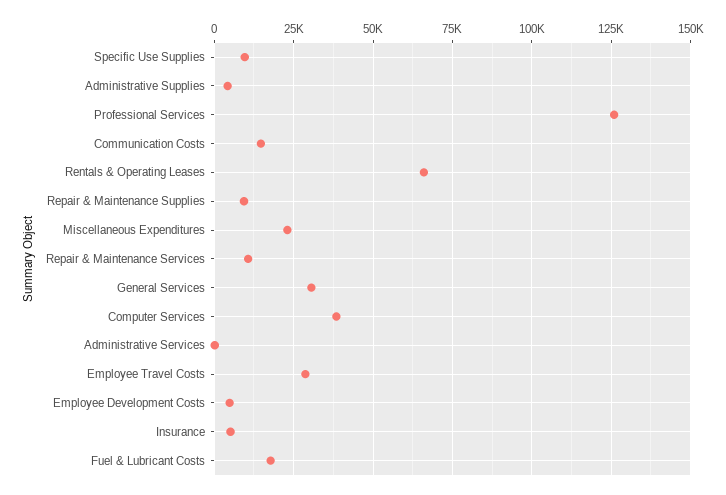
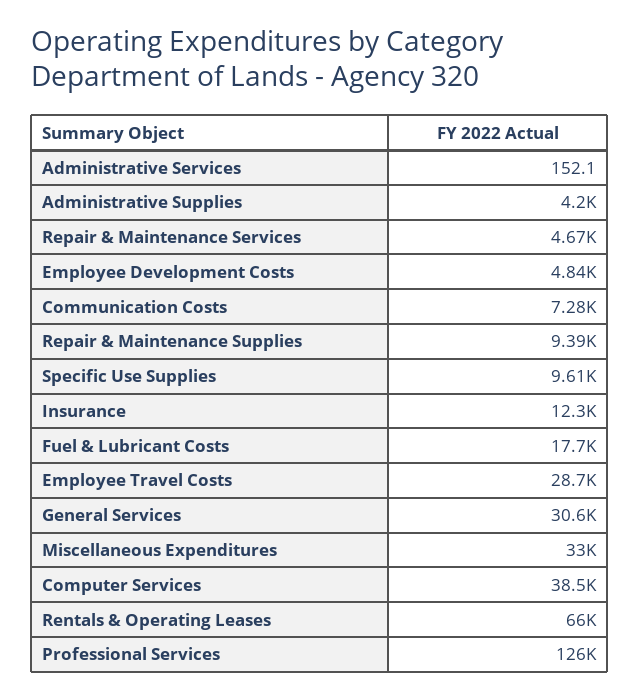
  {
    "Specific Use Supplies": 9610,
    "Administrative Supplies": 4200,
    "Professional Services": 126000,
-   "Communication Costs": 15000,
+   "Communication Costs": 7280,
    "Rentals & Operating Leases": 66000,
    "Repair & Maintenance Supplies": 9390,
-   "Miscellaneous Expenditures": 22500,
+   "Miscellaneous Expenditures": 33000,
-   "Repair & Maintenance Services": 10000,
+   "Repair & Maintenance Services": 4670,
    "General Services": 30600,
    "Computer Services": 38500,
    "Administrative Services": 152.1,
    "Employee Travel Costs": 28700,
    "Employee Development Costs": 4840,
-   "Insurance": 5000,
+   "Insurance": 12300,
    "Fuel & Lubricant Costs": 17700
  }

